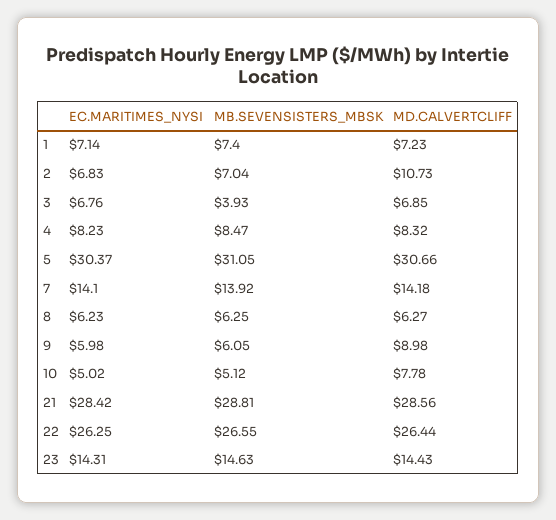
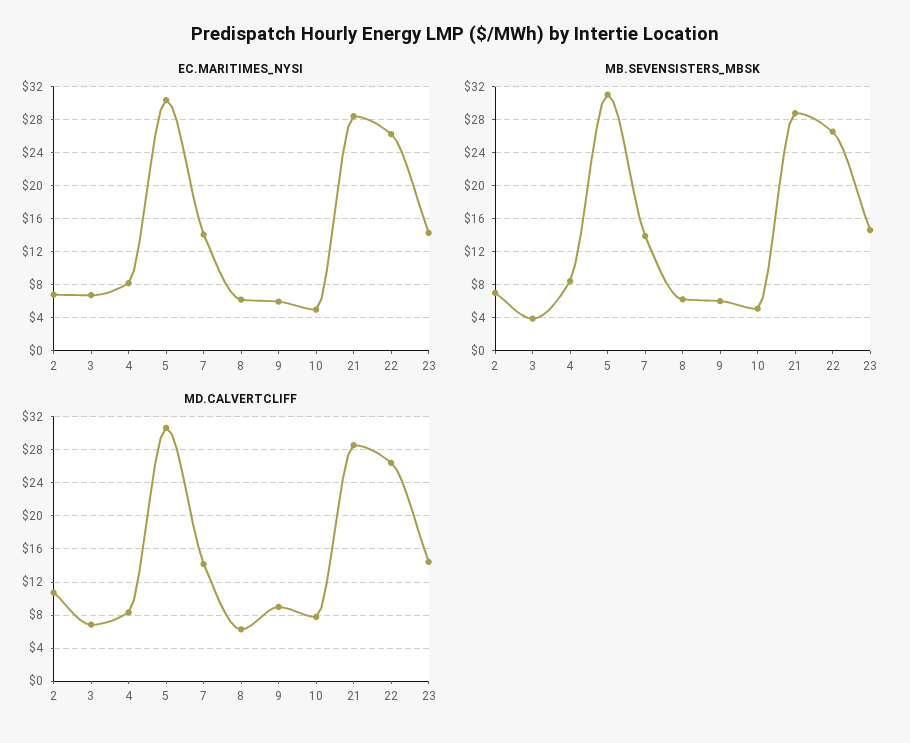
  {
    "EC.MARITIMES_NYSI": {
-     "1": 7.14,
      "2": 6.83,
      "3": 6.76,
      "4": 8.23,
      "5": 30.37,
      "7": 14.1,
      "8": 6.23,
      "9": 5.98,
      "10": 5.02,
      "21": 28.42,
      "22": 26.25,
      "23": 14.31
    },
    "MB.SEVENSISTERS_MBSK": {
-     "1": 7.4,
      "2": 7.04,
      "3": 3.93,
      "4": 8.47,
      "5": 31.05,
      "7": 13.92,
      "8": 6.25,
      "9": 6.05,
      "10": 5.12,
      "21": 28.81,
      "22": 26.55,
      "23": 14.63
    },
    "MD.CALVERTCLIFF": {
-     "1": 7.23,
      "2": 10.73,
      "3": 6.85,
      "4": 8.32,
      "5": 30.66,
      "7": 14.18,
      "8": 6.27,
      "9": 8.98,
      "10": 7.78,
      "21": 28.56,
      "22": 26.44,
      "23": 14.43
    }
  }

